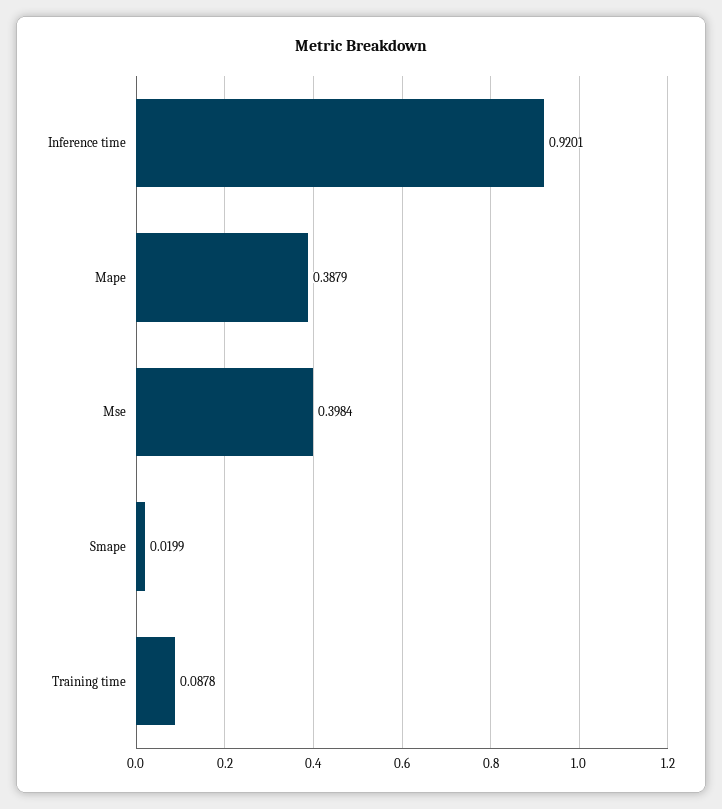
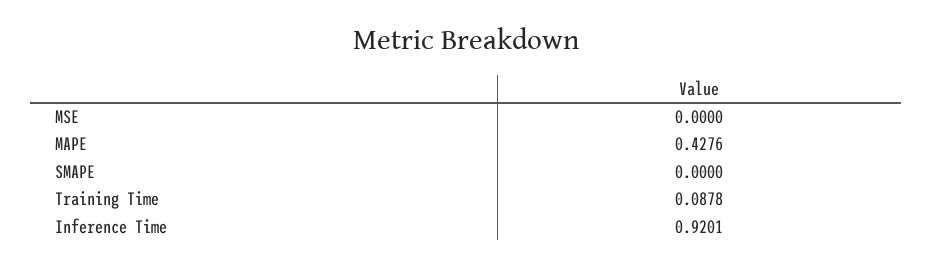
  {
    "Inference time": 0.9201,
-   "Mape": 0.3879,
+   "Mape": 0.4276,
-   "Mse": 0.3984,
+   "Mse": 0,
-   "Smape": 0.0199,
+   "Smape": 0,
    "Training time": 0.0878
  }

